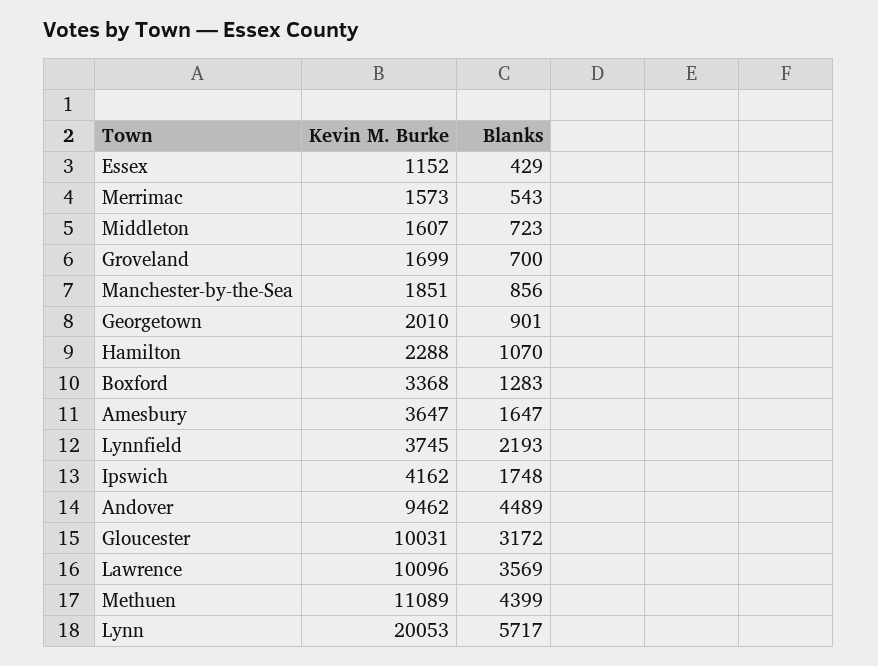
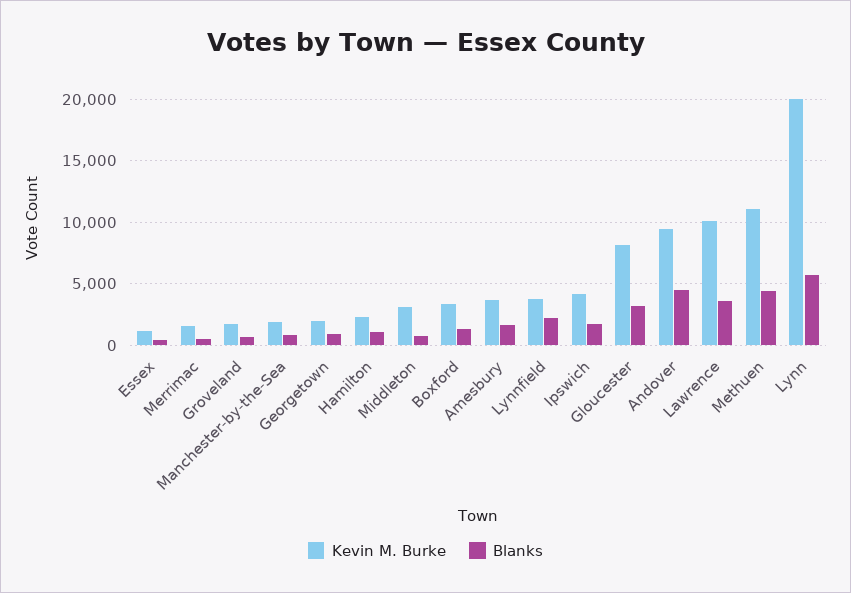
  {
    "Kevin M. Burke": {
      "Essex": 1152,
      "Merrimac": 1573,
-     "Middleton": 1607,
+     "Middleton": 3000,
      "Groveland": 1699,
      "Manchester-by-the-Sea": 1851,
      "Georgetown": 2010,
      "Hamilton": 2288,
      "Boxford": 3368,
      "Amesbury": 3647,
      "Lynnfield": 3745,
      "Ipswich": 4162,
      "Andover": 9462,
-     "Gloucester": 10031,
+     "Gloucester": 8000,
      "Lawrence": 10096,
      "Methuen": 11089,
      "Lynn": 20053
    },
    "Blanks": {
      "Essex": 429,
      "Merrimac": 543,
      "Middleton": 723,
      "Groveland": 700,
      "Manchester-by-the-Sea": 856,
      "Georgetown": 901,
      "Hamilton": 1070,
      "Boxford": 1283,
      "Amesbury": 1647,
      "Lynnfield": 2193,
      "Ipswich": 1748,
      "Andover": 4489,
      "Gloucester": 3172,
      "Lawrence": 3569,
      "Methuen": 4399,
      "Lynn": 5717
    }
  }

